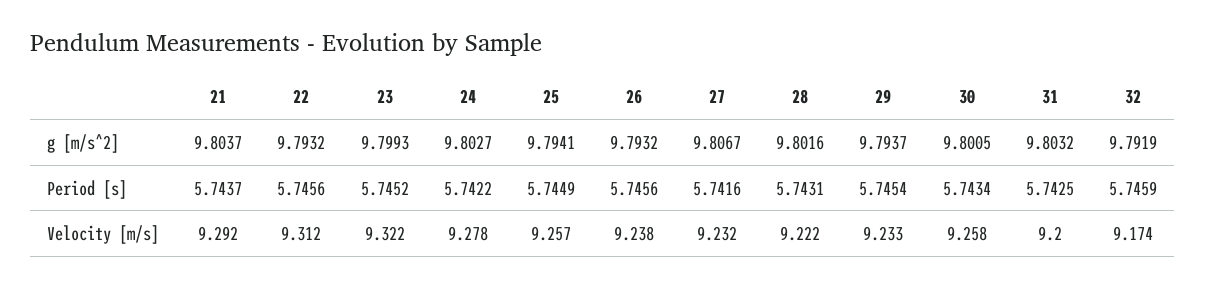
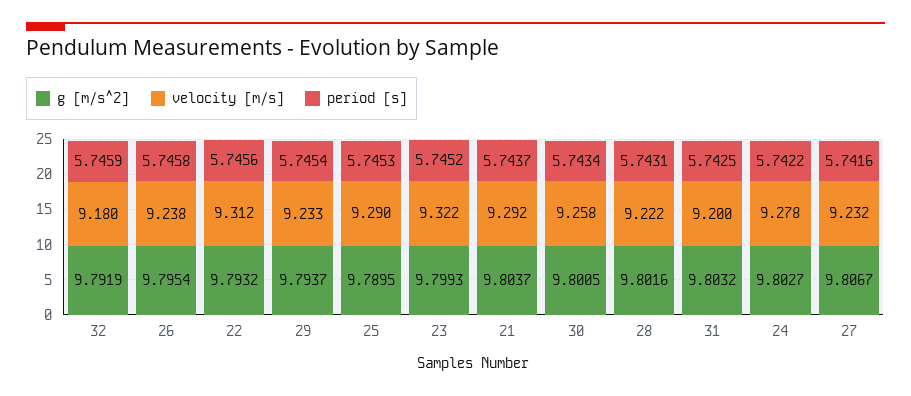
  {
    "g [m/s^2]": {
      "21": 9.8037,
      "22": 9.7932,
      "23": 9.7993,
      "24": 9.8027,
-     "25": 9.7941,
+     "25": 9.7895,
-     "26": 9.7932,
+     "26": 9.7954,
      "27": 9.8067,
      "28": 9.8016,
      "29": 9.7937,
      "30": 9.8005,
      "31": 9.8032,
      "32": 9.7919
    },
    "Period [s]": {
      "21": 5.7437,
      "22": 5.7456,
      "23": 5.7452,
      "24": 5.7422,
-     "25": 5.7449,
+     "25": 5.7453,
-     "26": 5.7456,
+     "26": 5.7458,
      "27": 5.7416,
      "28": 5.7431,
      "29": 5.7454,
      "30": 5.7434,
      "31": 5.7425,
      "32": 5.7459
    },
    "Velocity [m/s]": {
      "21": 9.292,
      "22": 9.312,
      "23": 9.322,
      "24": 9.278,
-     "25": 9.257,
+     "25": 9.29,
      "26": 9.238,
      "27": 9.232,
      "28": 9.222,
      "29": 9.233,
      "30": 9.258,
      "31": 9.2,
-     "32": 9.174
+     "32": 9.18
    }
  }

